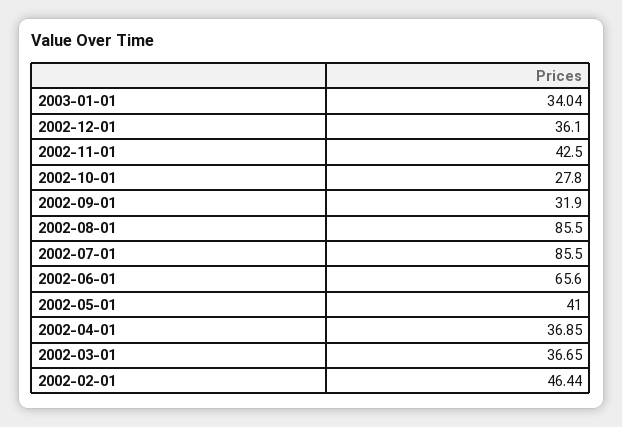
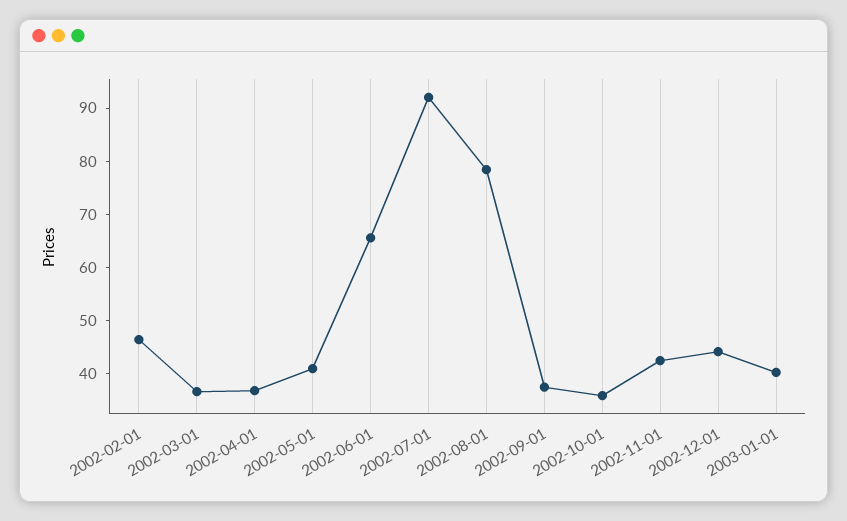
  {
-   "2003-01-01": 34.04,
+   "2003-01-01": 40,
-   "2002-12-01": 36.1,
+   "2002-12-01": 44,
    "2002-11-01": 42.5,
-   "2002-10-01": 27.8,
+   "2002-10-01": 36,
-   "2002-09-01": 31.9,
+   "2002-09-01": 38,
-   "2002-08-01": 85.5,
+   "2002-08-01": 78,
-   "2002-07-01": 85.5,
+   "2002-07-01": 92,
    "2002-06-01": 65.6,
    "2002-05-01": 41,
    "2002-04-01": 36.85,
    "2002-03-01": 36.65,
    "2002-02-01": 46.44
  }

